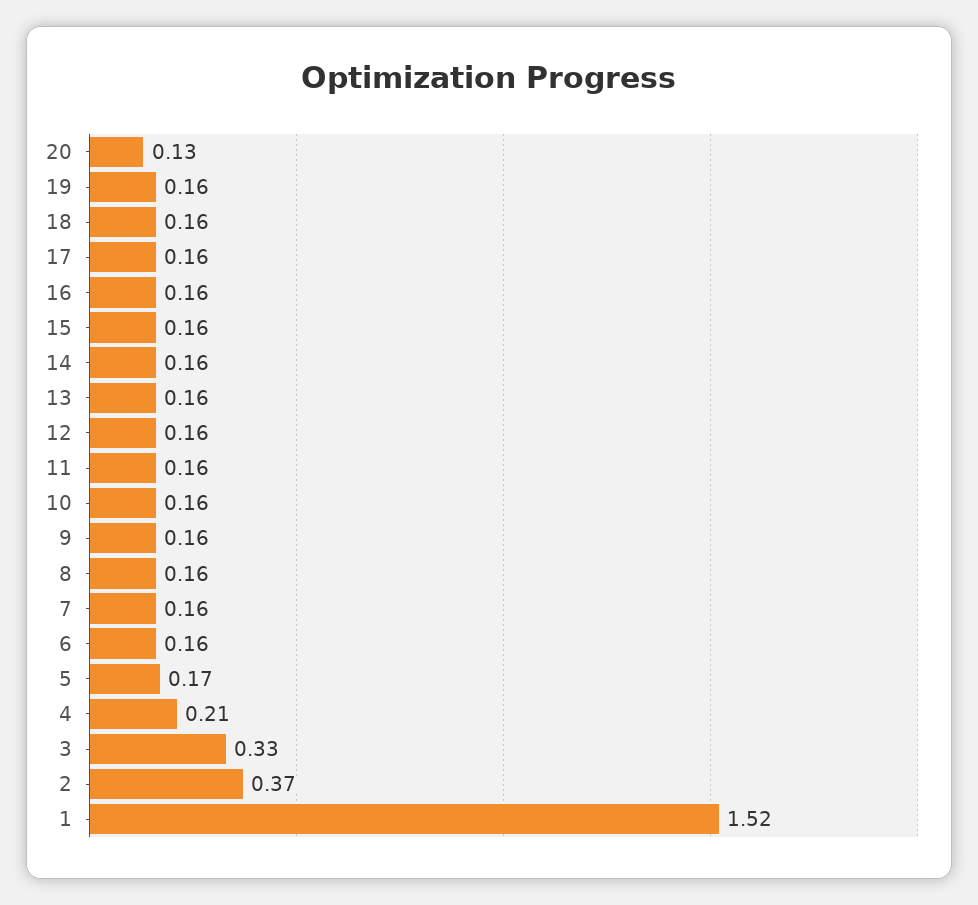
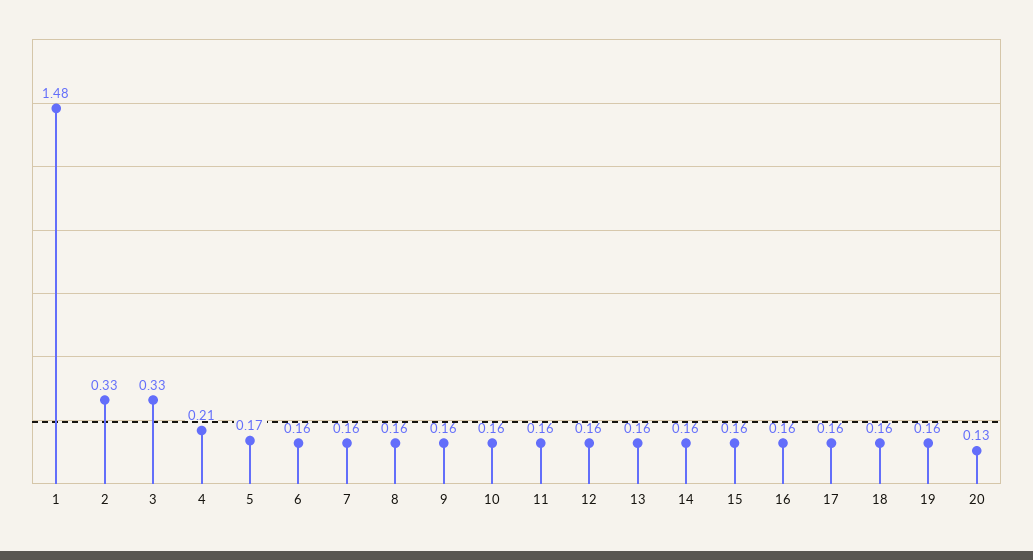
  {
    "20": 0.13,
    "19": 0.16,
    "18": 0.16,
    "17": 0.16,
    "16": 0.16,
    "15": 0.16,
    "14": 0.16,
    "13": 0.16,
    "12": 0.16,
    "11": 0.16,
    "10": 0.16,
    "9": 0.16,
    "8": 0.16,
    "7": 0.16,
    "6": 0.16,
    "5": 0.17,
    "4": 0.21,
    "3": 0.33,
-   "2": 0.37,
+   "2": 0.33,
-   "1": 1.52
+   "1": 1.48
  }

